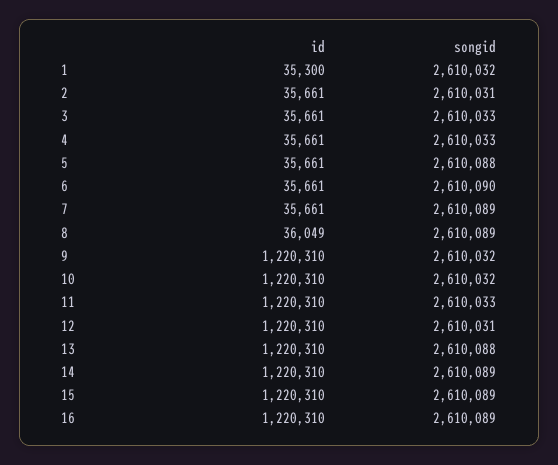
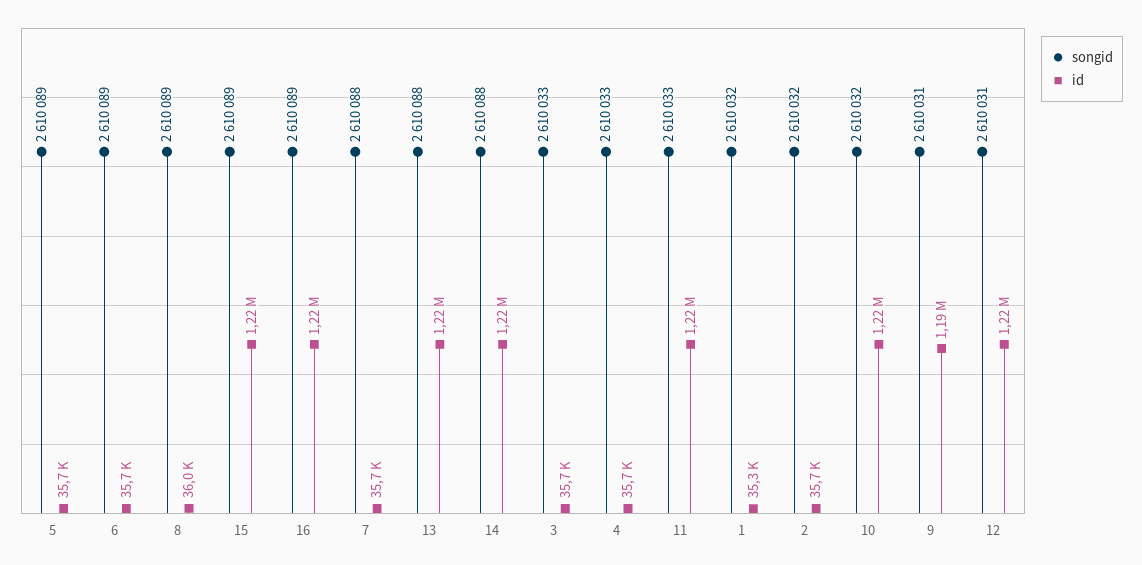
  {
    "id": {
      "1": 35300,
      "2": 35661,
      "3": 35661,
      "4": 35661,
      "5": 35661,
      "6": 35661,
      "7": 35661,
      "8": 36049,
-     "9": 1220310,
+     "9": 1190000,
      "10": 1220310,
      "11": 1220310,
      "12": 1220310,
      "13": 1220310,
      "14": 1220310,
      "15": 1220310,
      "16": 1220310
    },
    "songid": {
      "1": 2610032,
-     "2": 2610031,
+     "2": 2610032,
      "3": 2610033,
      "4": 2610033,
-     "5": 2610088,
+     "5": 2610089,
-     "6": 2610090,
+     "6": 2610089,
-     "7": 2610089,
+     "7": 2610088,
      "8": 2610089,
-     "9": 2610032,
+     "9": 2610031,
      "10": 2610032,
      "11": 2610033,
      "12": 2610031,
      "13": 2610088,
-     "14": 2610089,
+     "14": 2610088,
      "15": 2610089,
      "16": 2610089
    }
  }

